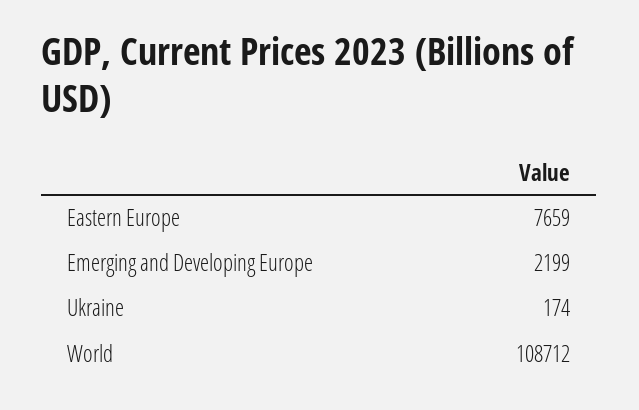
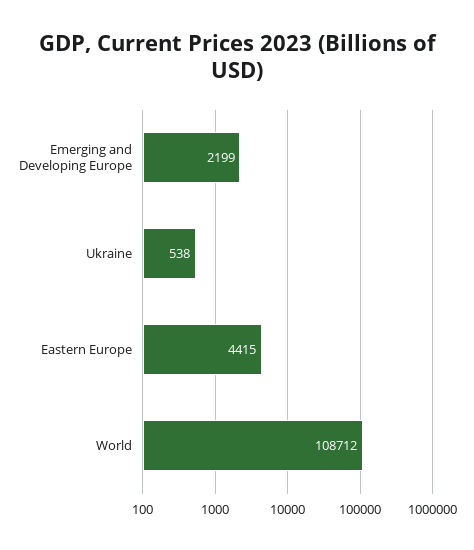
  {
-   "Eastern Europe": 7659,
+   "Eastern Europe": 4415,
    "Emerging and Developing Europe": 2199,
-   "Ukraine": 174,
+   "Ukraine": 538,
    "World": 108712
  }

